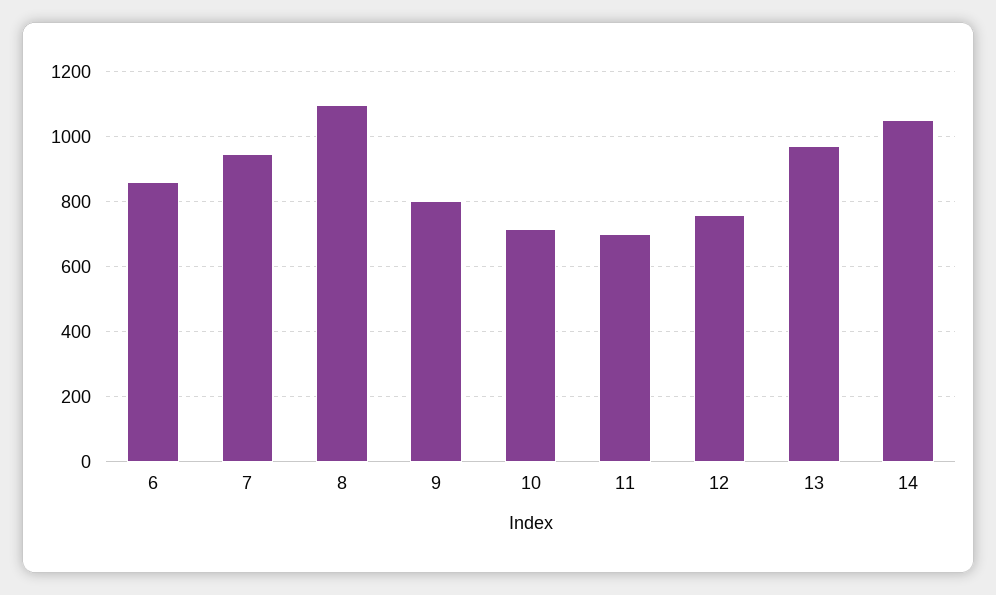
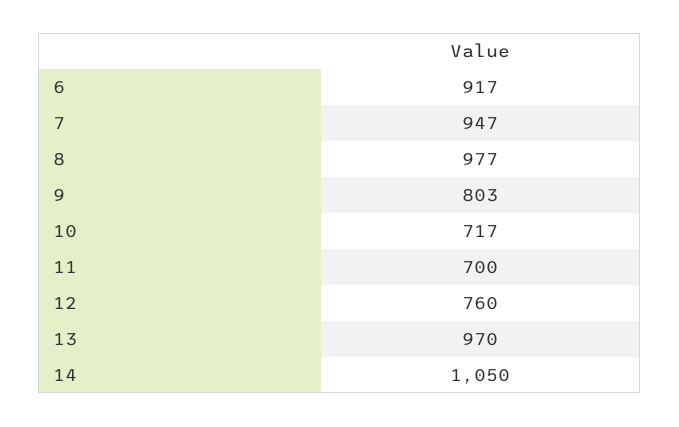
  {
-   "6": 860,
+   "6": 917,
    "7": 947,
-   "8": 1100,
+   "8": 977,
    "9": 803,
    "10": 717,
    "11": 700,
    "12": 760,
    "13": 970,
    "14": 1050
  }

